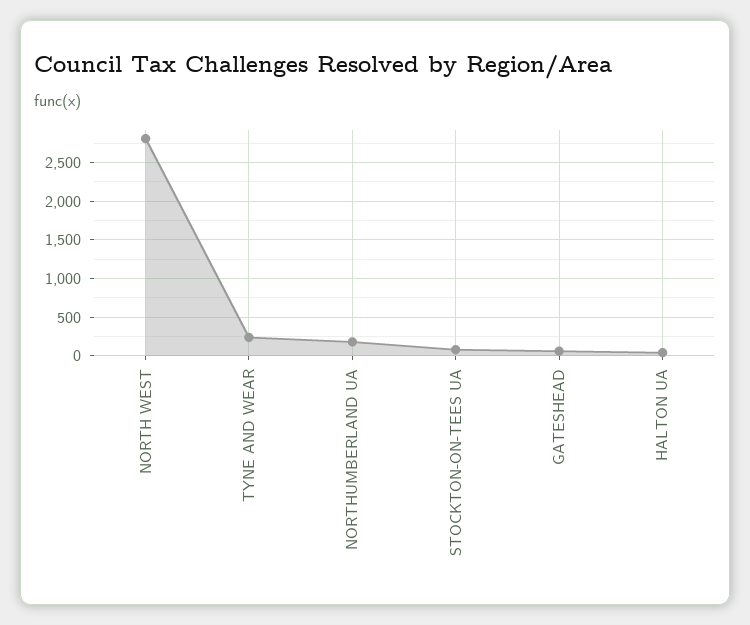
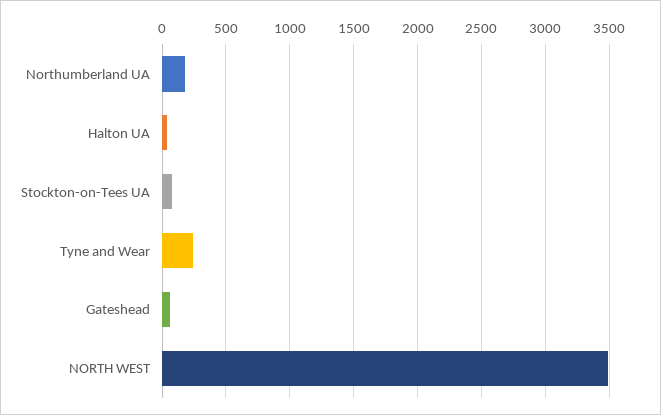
  {
-   "NORTH WEST": 2800,
+   "NORTH WEST": 3500,
    "TYNE AND WEAR": 250,
    "NORTHUMBERLAND UA": 200,
    "STOCKTON-ON-TEES UA": 100,
    "GATESHEAD": 50,
    "HALTON UA": 50
  }

